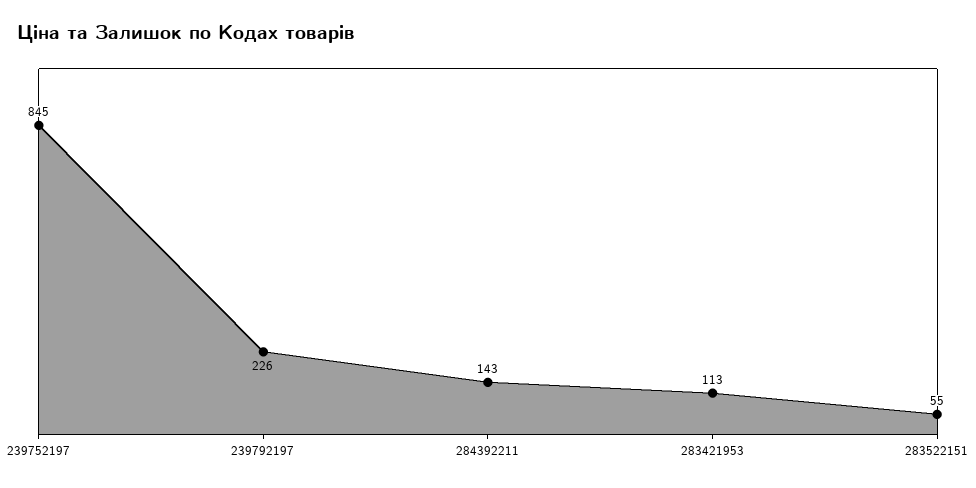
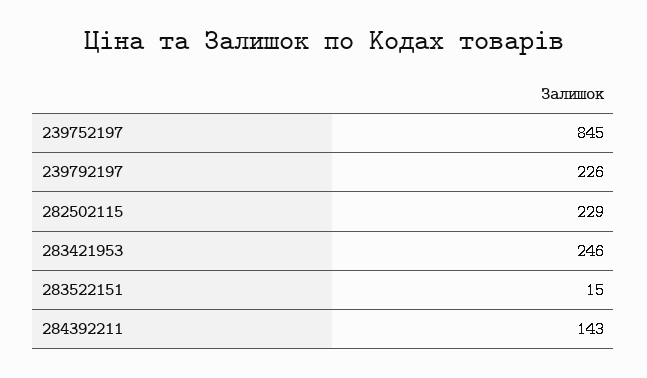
  {
    "239752197": 845,
    "239792197": 226,
    "284392211": 143,
-   "283421953": 113,
+   "283421953": 246,
-   "283522151": 55
+   "283522151": 15,
+   "282502115": 229
  }

